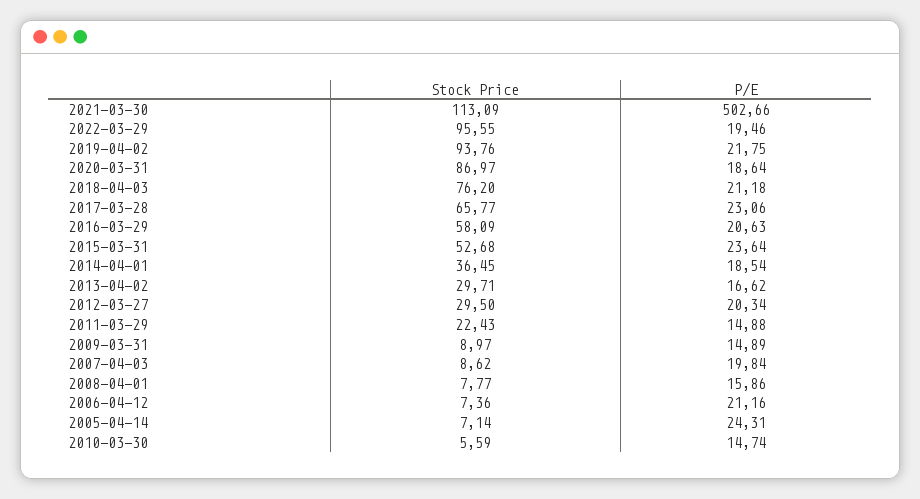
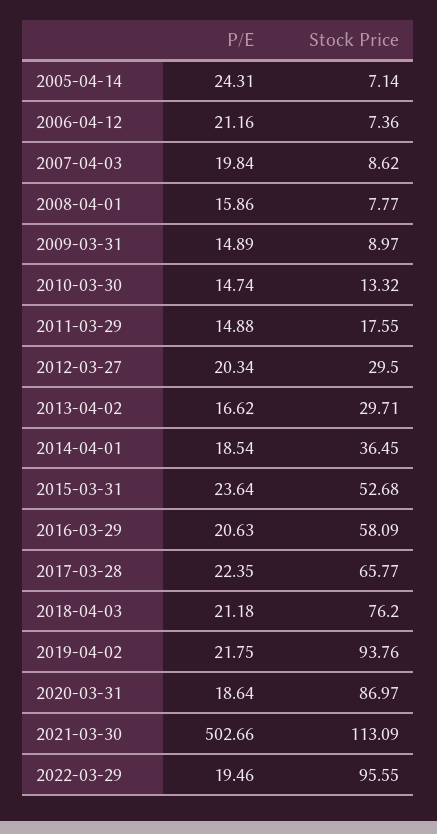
  {
    "Stock Price": {
      "2021-03-30": 113.09,
      "2022-03-29": 95.55,
      "2019-04-02": 93.76,
      "2020-03-31": 86.97,
      "2018-04-03": 76.2,
      "2017-03-28": 65.77,
      "2016-03-29": 58.09,
      "2015-03-31": 52.68,
      "2014-04-01": 36.45,
      "2013-04-02": 29.71,
      "2012-03-27": 29.5,
-     "2011-03-29": 22.43,
+     "2011-03-29": 17.55,
      "2009-03-31": 8.97,
      "2007-04-03": 8.62,
      "2008-04-01": 7.77,
      "2006-04-12": 7.36,
      "2005-04-14": 7.14,
-     "2010-03-30": 5.59
+     "2010-03-30": 13.32
    },
    "P/E": {
      "2021-03-30": 502.66,
      "2022-03-29": 19.46,
      "2019-04-02": 21.75,
      "2020-03-31": 18.64,
      "2018-04-03": 21.18,
-     "2017-03-28": 23.06,
+     "2017-03-28": 22.35,
      "2016-03-29": 20.63,
      "2015-03-31": 23.64,
      "2014-04-01": 18.54,
      "2013-04-02": 16.62,
      "2012-03-27": 20.34,
      "2011-03-29": 14.88,
      "2009-03-31": 14.89,
      "2007-04-03": 19.84,
      "2008-04-01": 15.86,
      "2006-04-12": 21.16,
      "2005-04-14": 24.31,
      "2010-03-30": 14.74
    }
  }

